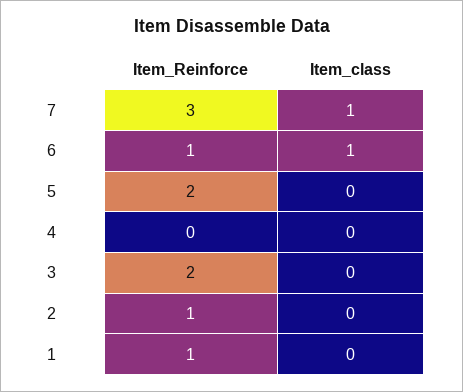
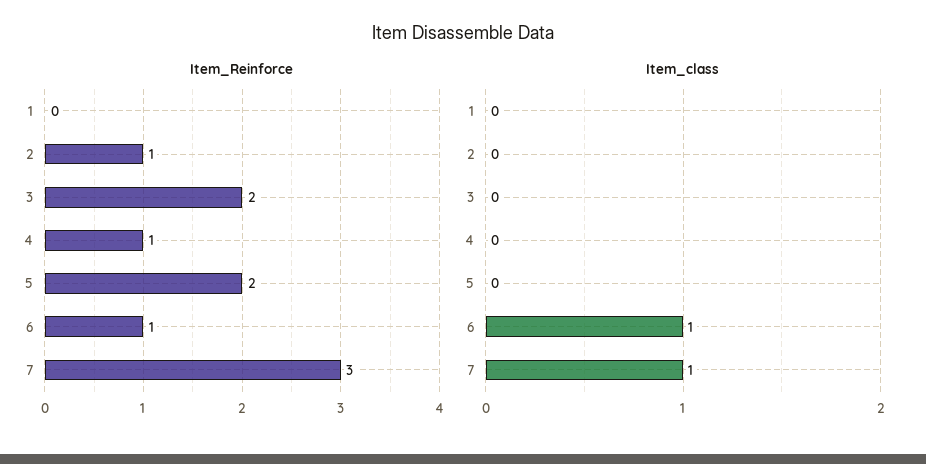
  {
    "Item_Reinforce": {
      "7": 3,
      "6": 1,
      "5": 2,
-     "4": 0,
+     "4": 1,
      "3": 2,
      "2": 1,
-     "1": 1
+     "1": 0
    },
    "Item_class": {
      "7": 1,
      "6": 1,
      "5": 0,
      "4": 0,
      "3": 0,
      "2": 0,
      "1": 0
    }
  }

